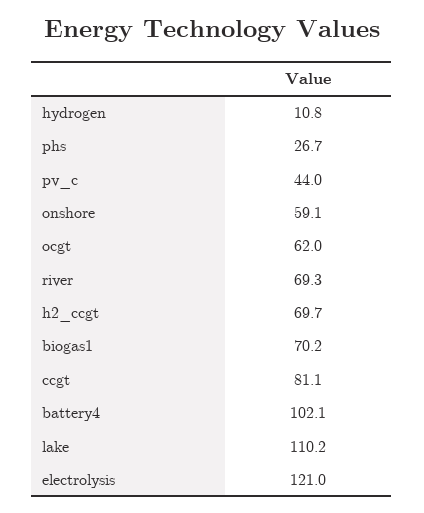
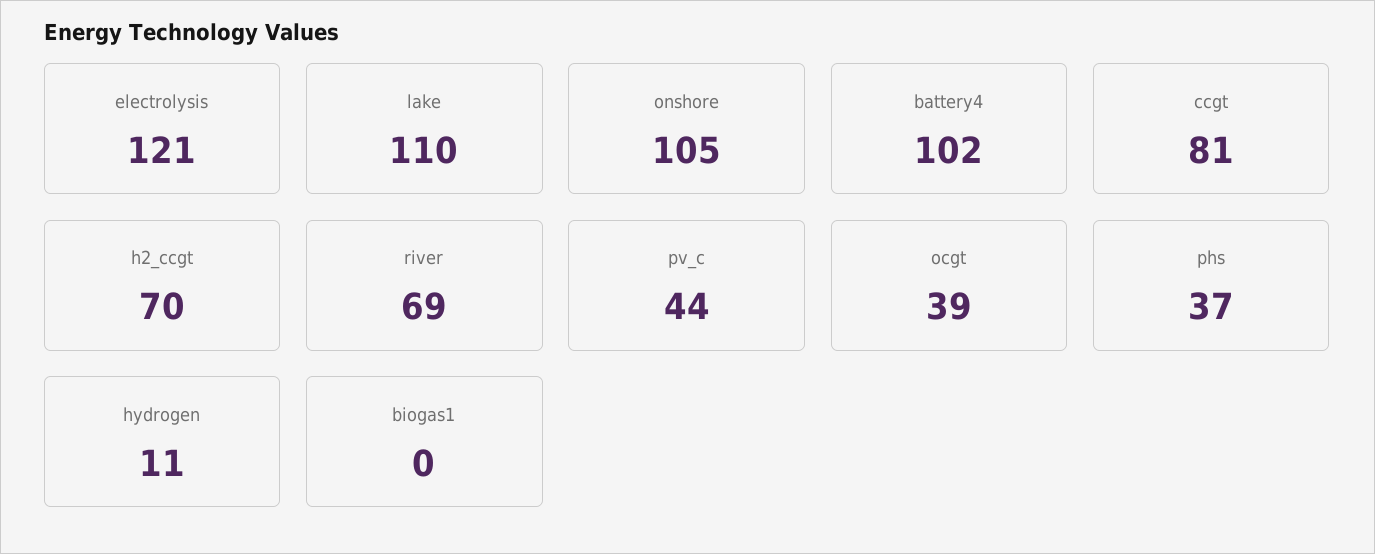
  {
    "hydrogen": 10.8,
-   "phs": 26.7,
+   "phs": 37,
    "pv_c": 44,
-   "onshore": 59.1,
+   "onshore": 105,
-   "ocgt": 62,
+   "ocgt": 39,
    "river": 69.3,
    "h2_ccgt": 69.7,
-   "biogas1": 70.2,
+   "biogas1": 0,
    "ccgt": 81.1,
    "battery4": 102.1,
    "lake": 110.2,
    "electrolysis": 121
  }

